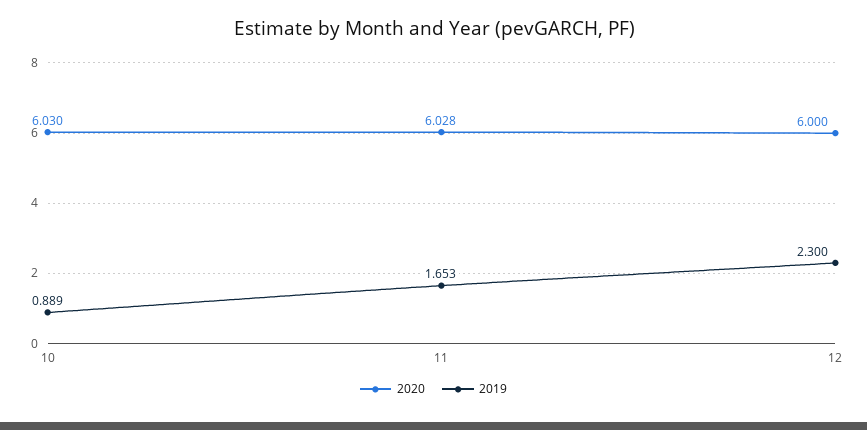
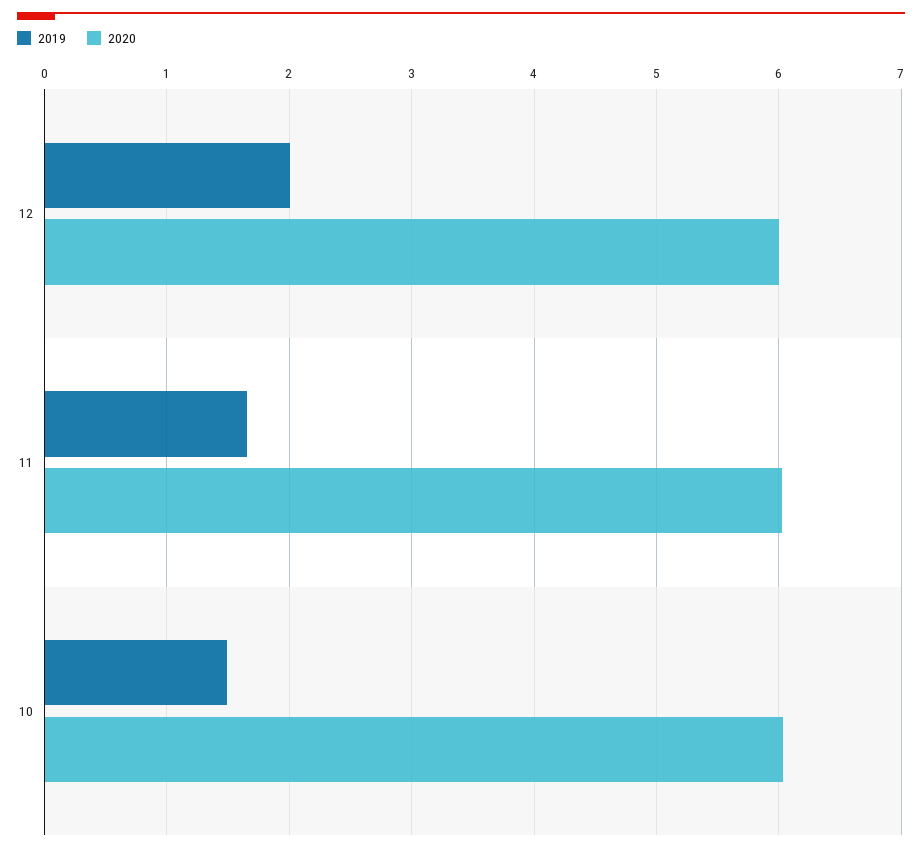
  {
    "2020": {
      "10": 6.03,
      "11": 6.028,
      "12": 6
    },
    "2019": {
-     "10": 0.889,
+     "10": 1.5,
      "11": 1.653,
-     "12": 2.3
+     "12": 2
    }
  }

